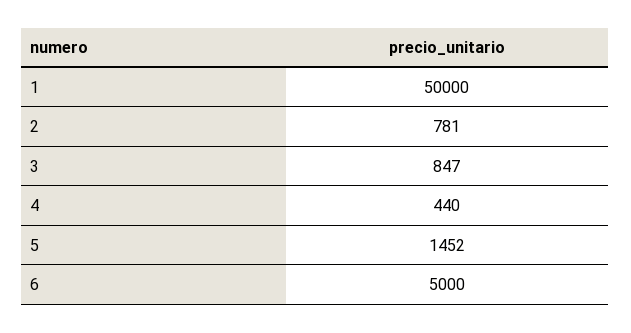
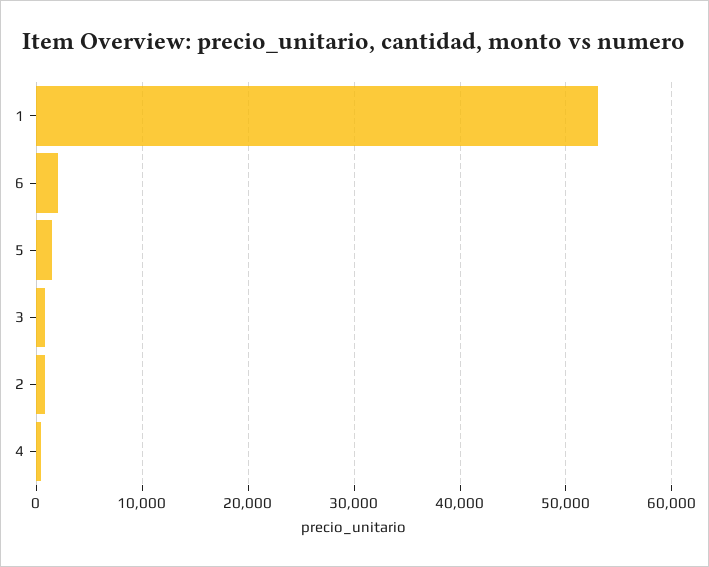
  {
-   "1": 50000,
+   "1": 53000,
    "2": 781,
    "3": 847,
    "4": 440,
    "5": 1452,
-   "6": 5000
+   "6": 2000
  }

